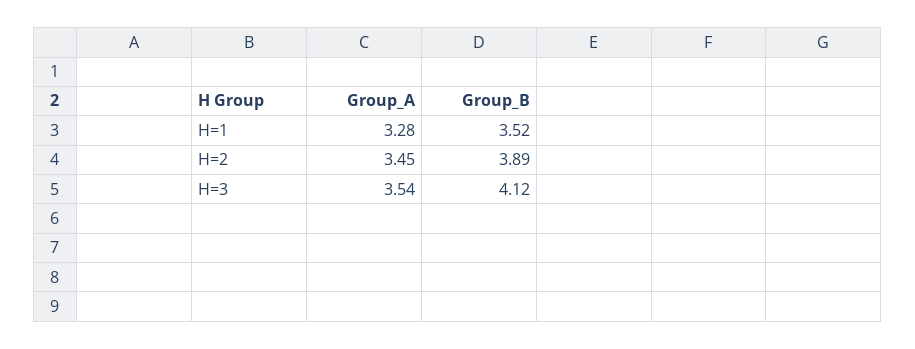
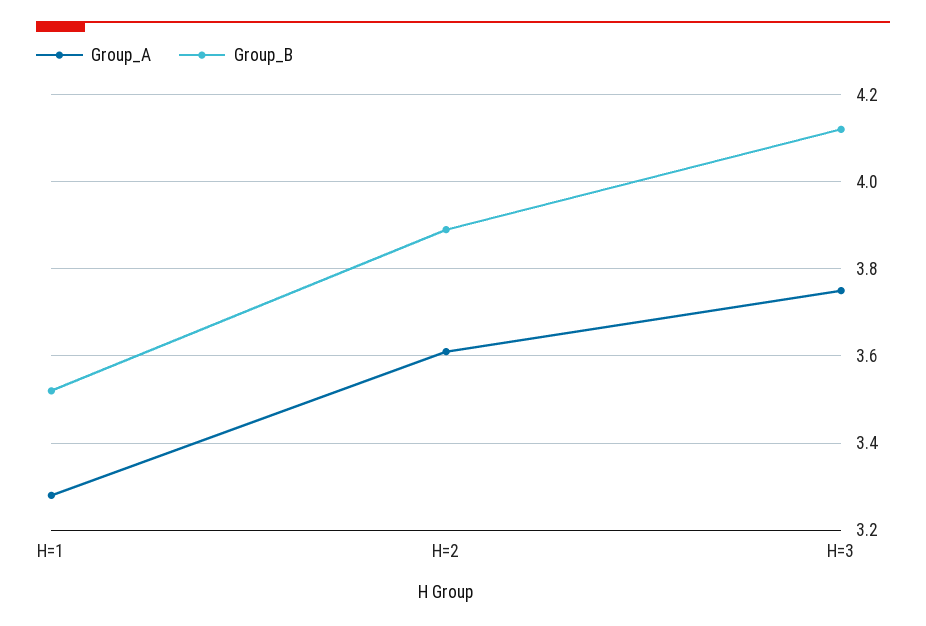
  {
    "Group_A": {
      "H=1": 3.28,
-     "H=2": 3.45,
+     "H=2": 3.6,
-     "H=3": 3.54
+     "H=3": 3.75
    },
    "Group_B": {
      "H=1": 3.52,
      "H=2": 3.89,
      "H=3": 4.12
    }
  }

